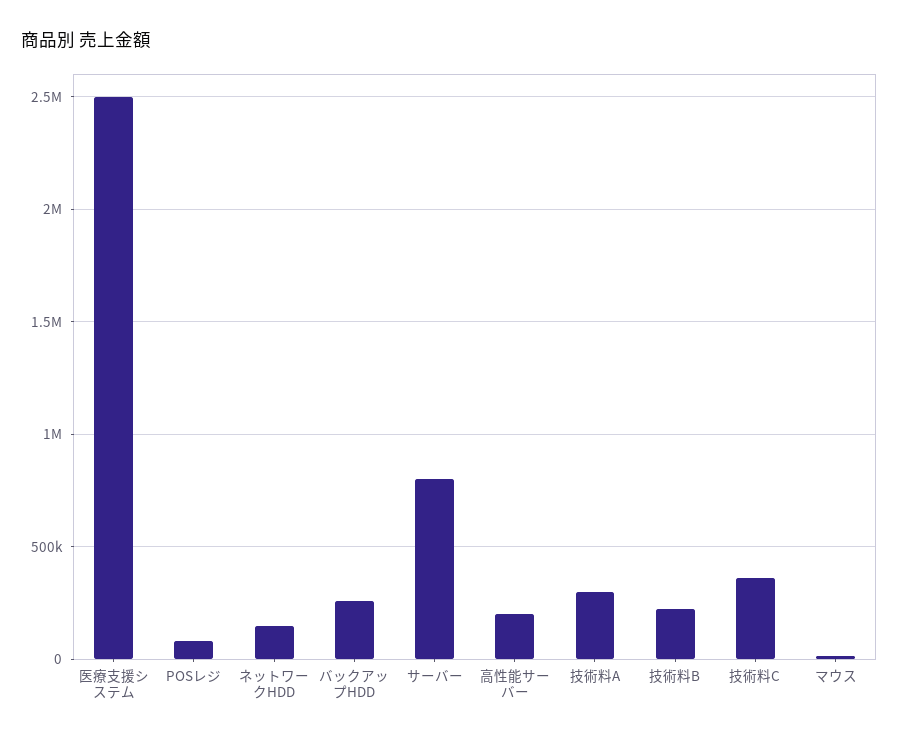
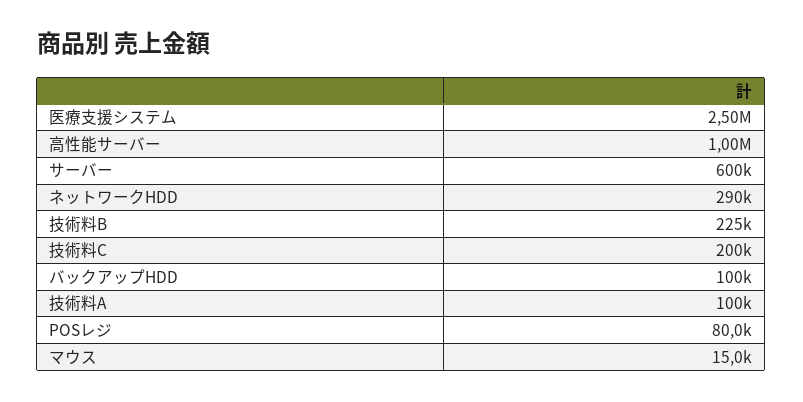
  {
    "医療支援システム": 2500000,
    "POSレジ": 80000,
-   "ネットワークHDD": 150000,
+   "ネットワークHDD": 290000,
-   "バックアップHDD": 250000,
+   "バックアップHDD": 100000,
-   "サーバー": 800000,
+   "サーバー": 600000,
-   "高性能サーバー": 200000,
+   "高性能サーバー": 1000000,
-   "技術料A": 300000,
+   "技術料A": 100000,
    "技術料B": 225000,
-   "技術料C": 350000,
+   "技術料C": 200000,
    "マウス": 15000
  }

